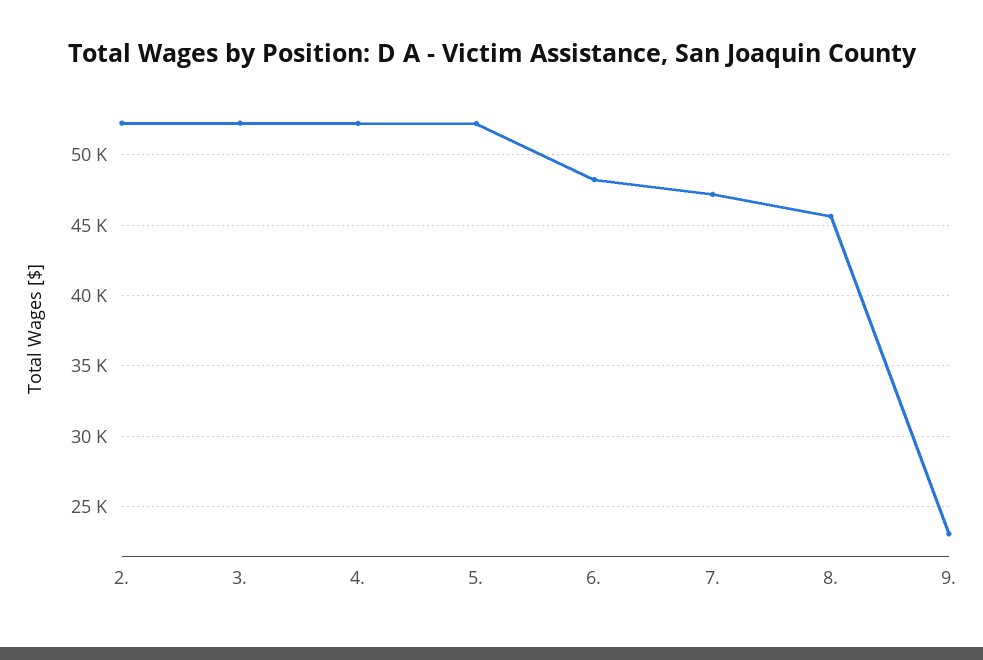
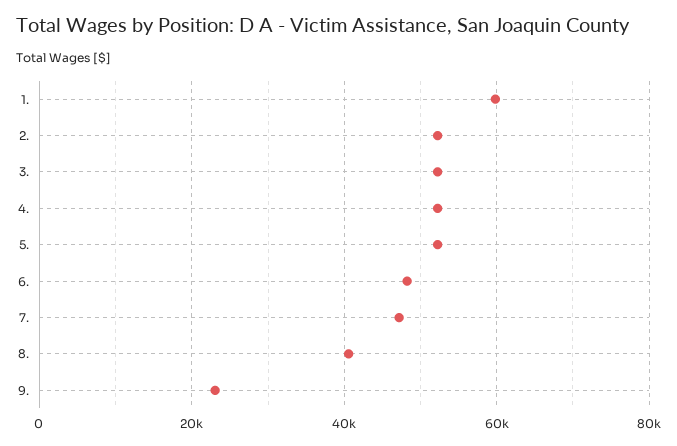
  {
    "2.": 52500,
    "3.": 52500,
    "4.": 52500,
    "5.": 52000,
    "6.": 48000,
    "7.": 47000,
-   "8.": 45500,
+   "8.": 40000,
-   "9.": 23000
+   "9.": 23000,
+   "1.": 60000
  }

